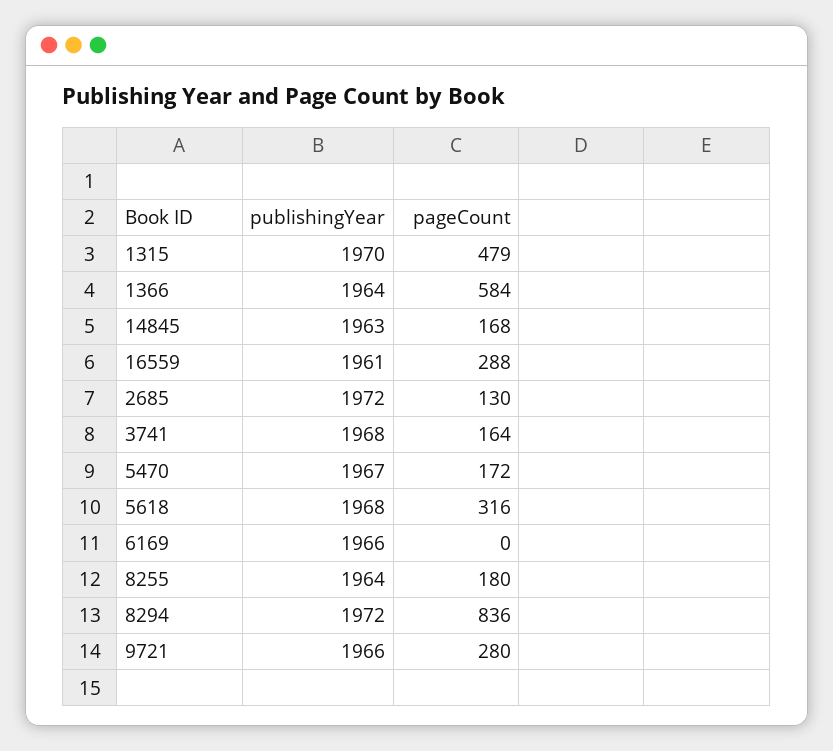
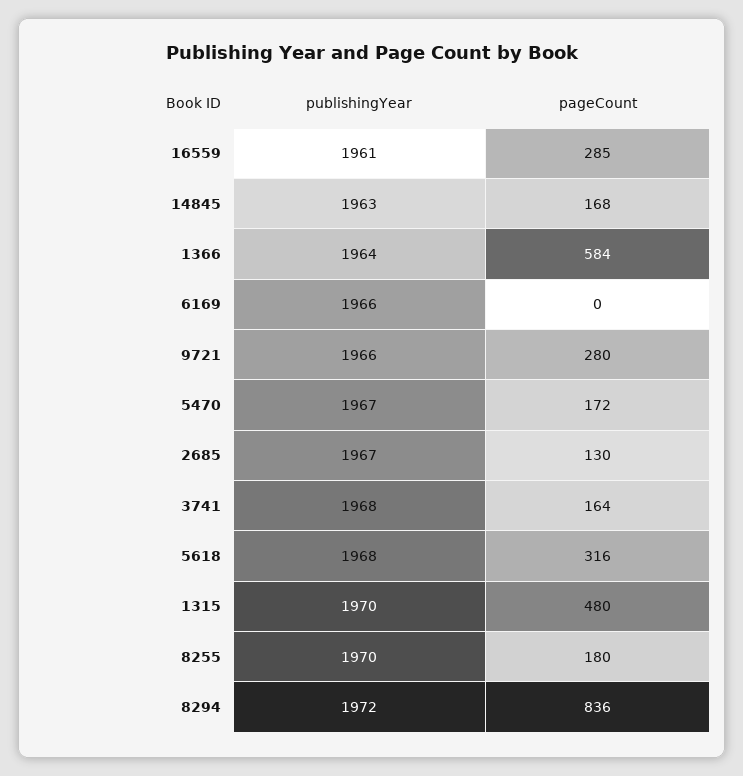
  {
    "publishingYear": {
      "1315": 1970,
      "1366": 1964,
      "14845": 1963,
      "16559": 1961,
-     "2685": 1972,
+     "2685": 1967,
      "3741": 1968,
      "5470": 1967,
      "5618": 1968,
      "6169": 1966,
-     "8255": 1964,
+     "8255": 1970,
      "8294": 1972,
      "9721": 1966
    },
    "pageCount": {
-     "1315": 479,
+     "1315": 480,
      "1366": 584,
      "14845": 168,
-     "16559": 288,
+     "16559": 285,
      "2685": 130,
      "3741": 164,
      "5470": 172,
      "5618": 316,
      "6169": 0,
      "8255": 180,
      "8294": 836,
      "9721": 280
    }
  }

